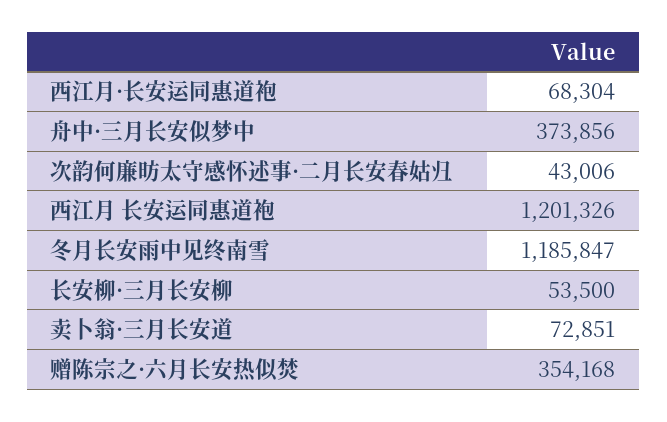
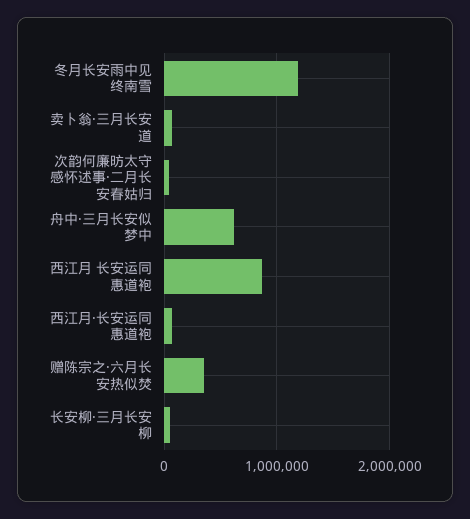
  {
    "西江月·长安运同惠道袍": 68304,
-   "舟中·三月长安似梦中": 373856,
+   "舟中·三月长安似梦中": 600000,
    "次韵何廉昉太守感怀述事·二月长安春姑归": 43006,
-   "西江月 长安运同惠道袍": 1201326,
+   "西江月 长安运同惠道袍": 900000,
    "冬月长安雨中见终南雪": 1185847,
    "长安柳·三月长安柳": 53500,
    "卖卜翁·三月长安道": 72851,
    "赠陈宗之·六月长安热似焚": 354168
  }

